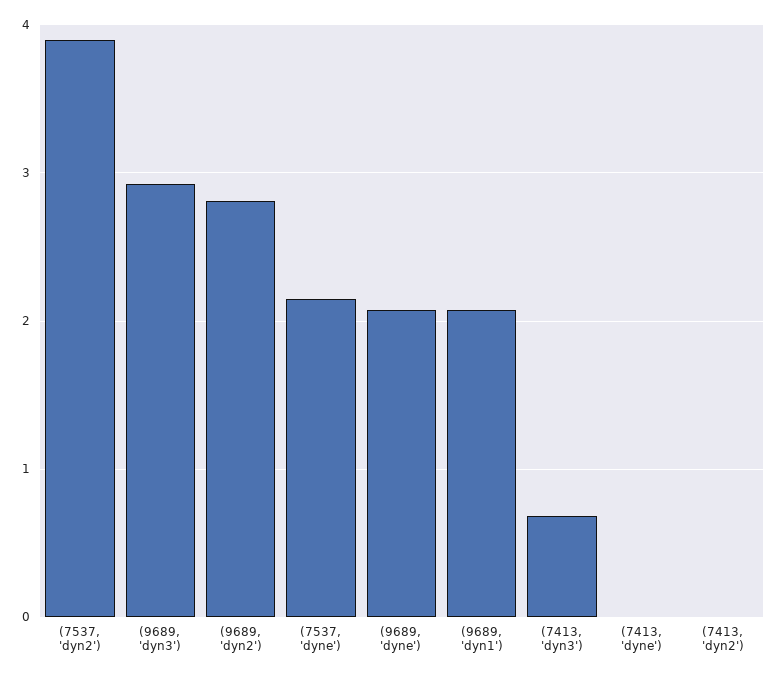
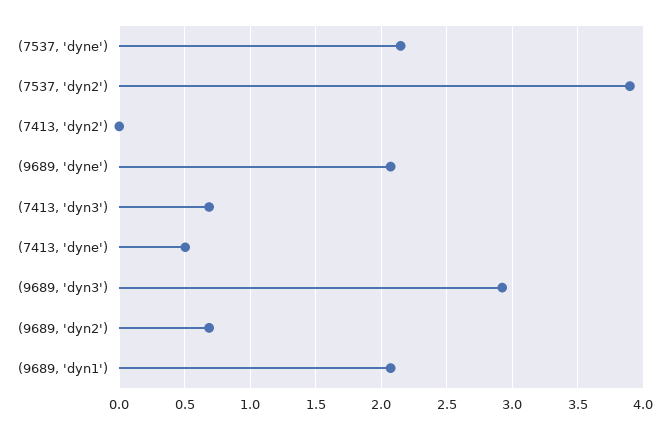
  {
    "(7537, 'dyn2')": 3.9,
    "(9689, 'dyn3')": 2.95,
-   "(9689, 'dyn2')": 2.8,
+   "(9689, 'dyn2')": 0.7,
    "(7537, 'dyne')": 2.15,
    "(9689, 'dyne')": 2.05,
    "(9689, 'dyn1')": 2.05,
    "(7413, 'dyn3')": 0.7,
-   "(7413, 'dyne')": 0,
+   "(7413, 'dyne')": 0.5,
    "(7413, 'dyn2')": 0
  }

